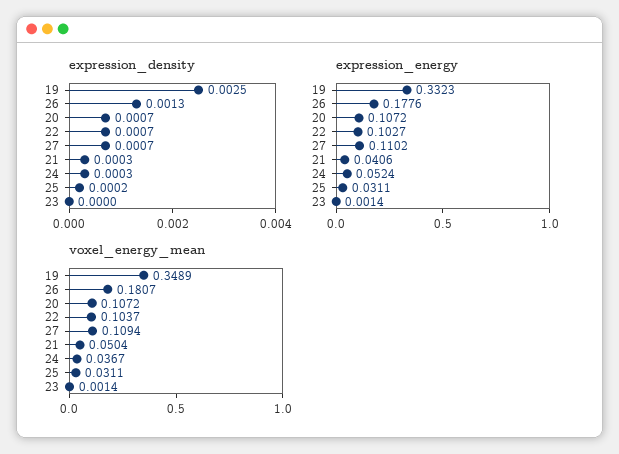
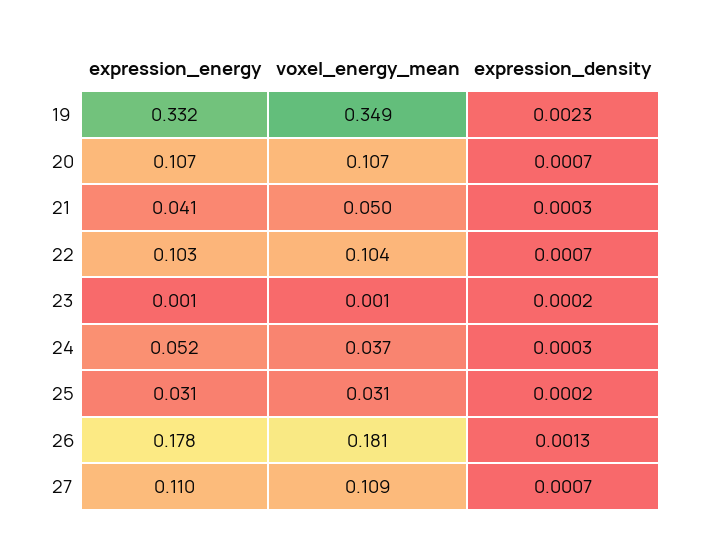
  {
    "expression_density": {
-     "19": 0.0025,
+     "19": 0.0023,
      "26": 0.0013,
      "20": 0.0007,
      "22": 0.0007,
      "27": 0.0007,
      "21": 0.0003,
      "24": 0.0003,
      "25": 0.0002,
-     "23": 0
+     "23": 0.0002
    },
    "expression_energy": {
      "19": 0.3323,
      "26": 0.1776,
      "20": 0.1072,
      "22": 0.1027,
      "27": 0.1102,
      "21": 0.0406,
      "24": 0.0524,
      "25": 0.0311,
      "23": 0.0014
    },
    "voxel_energy_mean": {
      "19": 0.3489,
      "26": 0.1807,
      "20": 0.1072,
      "22": 0.1037,
      "27": 0.1094,
      "21": 0.0504,
      "24": 0.0367,
      "25": 0.0311,
      "23": 0.0014
    }
  }

